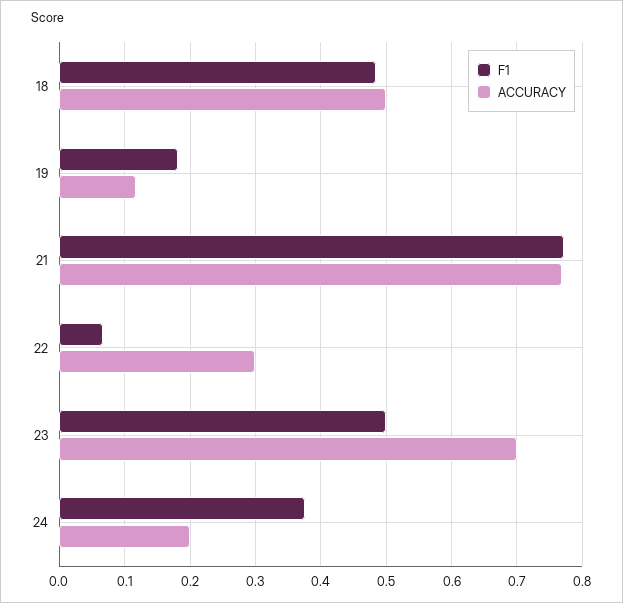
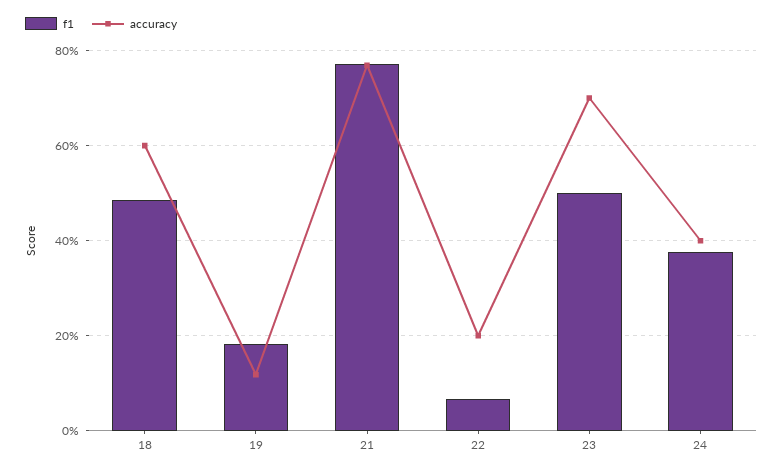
  {
    "F1": {
      "18": 0.49,
      "19": 0.18,
      "21": 0.77,
      "22": 0.07,
      "23": 0.5,
      "24": 0.38
    },
    "ACCURACY": {
-     "18": 0.5,
+     "18": 0.6,
      "19": 0.12,
      "21": 0.77,
-     "22": 0.3,
+     "22": 0.2,
      "23": 0.7,
-     "24": 0.2
+     "24": 0.4
    }
  }

